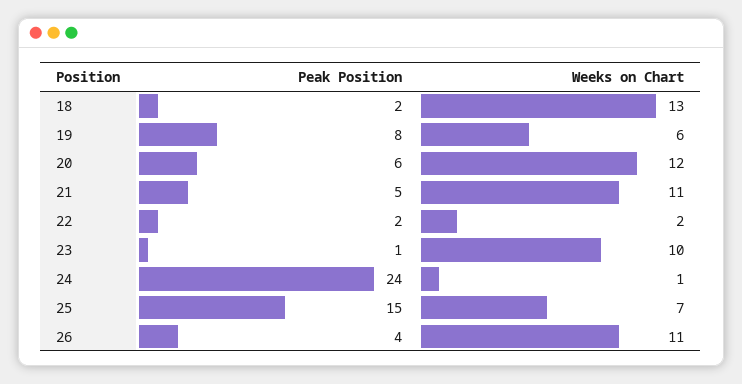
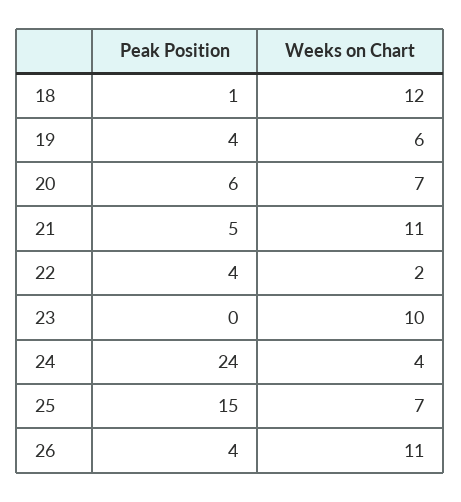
  {
    "Peak Position": {
-     "18": 2,
+     "18": 1,
-     "19": 8,
+     "19": 4,
      "20": 6,
      "21": 5,
-     "22": 2,
+     "22": 4,
-     "23": 1,
+     "23": 0,
      "24": 24,
      "25": 15,
      "26": 4
    },
    "Weeks on Chart": {
-     "18": 13,
+     "18": 12,
      "19": 6,
-     "20": 12,
+     "20": 7,
      "21": 11,
      "22": 2,
      "23": 10,
-     "24": 1,
+     "24": 4,
      "25": 7,
      "26": 11
    }
  }

